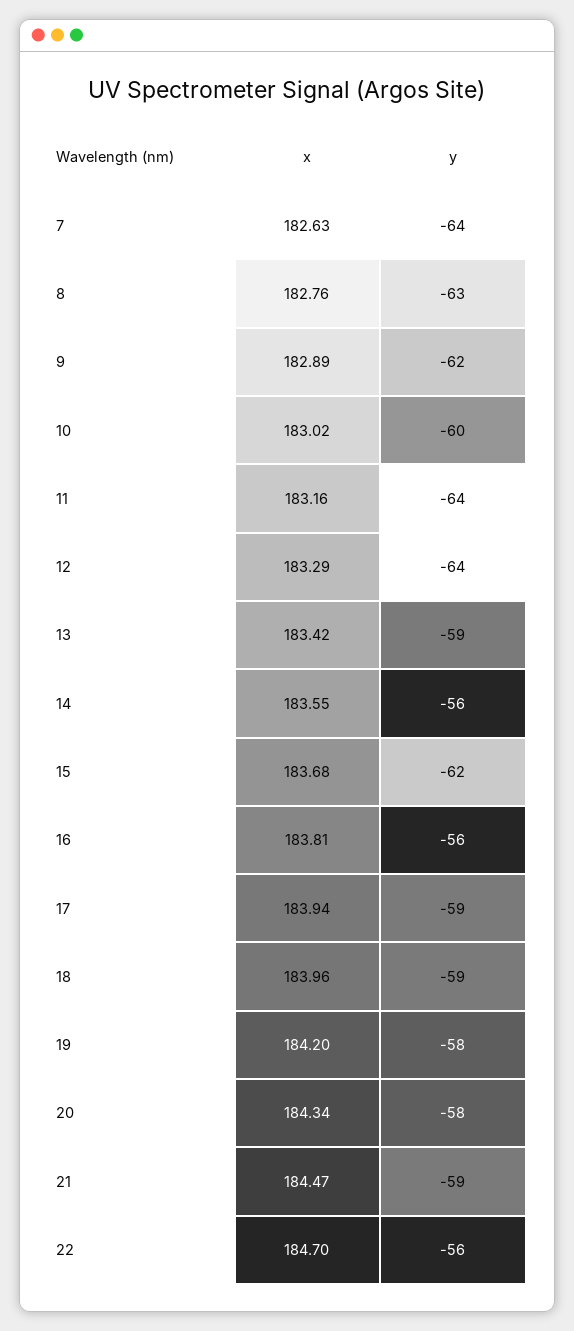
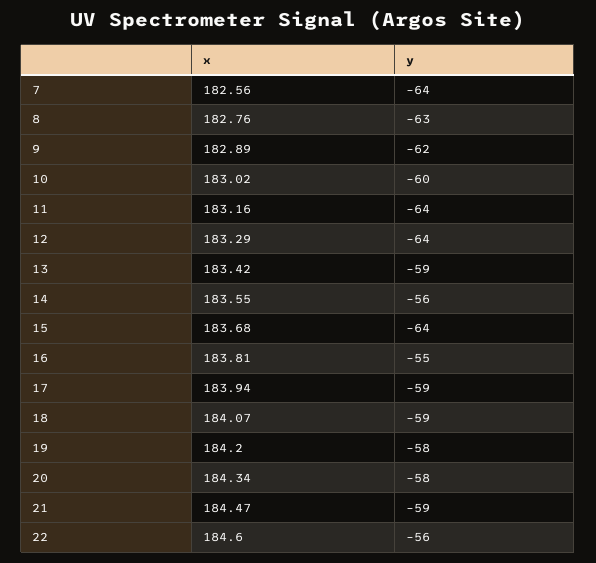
  {
    "x": {
-     "7": 182.63,
+     "7": 182.56,
      "8": 182.76,
      "9": 182.89,
      "10": 183.02,
      "11": 183.16,
      "12": 183.29,
      "13": 183.42,
      "14": 183.55,
      "15": 183.68,
      "16": 183.81,
      "17": 183.94,
-     "18": 183.96,
+     "18": 184.07,
      "19": 184.2,
      "20": 184.34,
      "21": 184.47,
-     "22": 184.7
+     "22": 184.6
    },
    "y": {
      "7": -64,
      "8": -63,
      "9": -62,
      "10": -60,
      "11": -64,
      "12": -64,
      "13": -59,
      "14": -56,
-     "15": -62,
+     "15": -64,
-     "16": -56,
+     "16": -55,
      "17": -59,
      "18": -59,
      "19": -58,
      "20": -58,
      "21": -59,
      "22": -56
    }
  }

